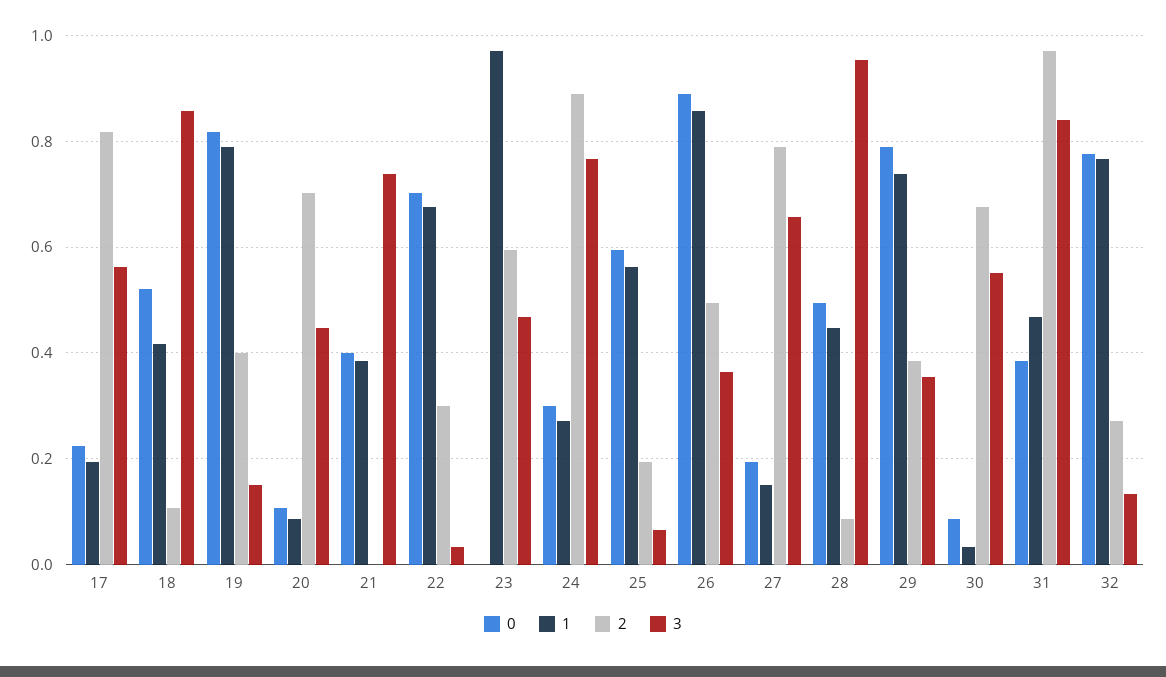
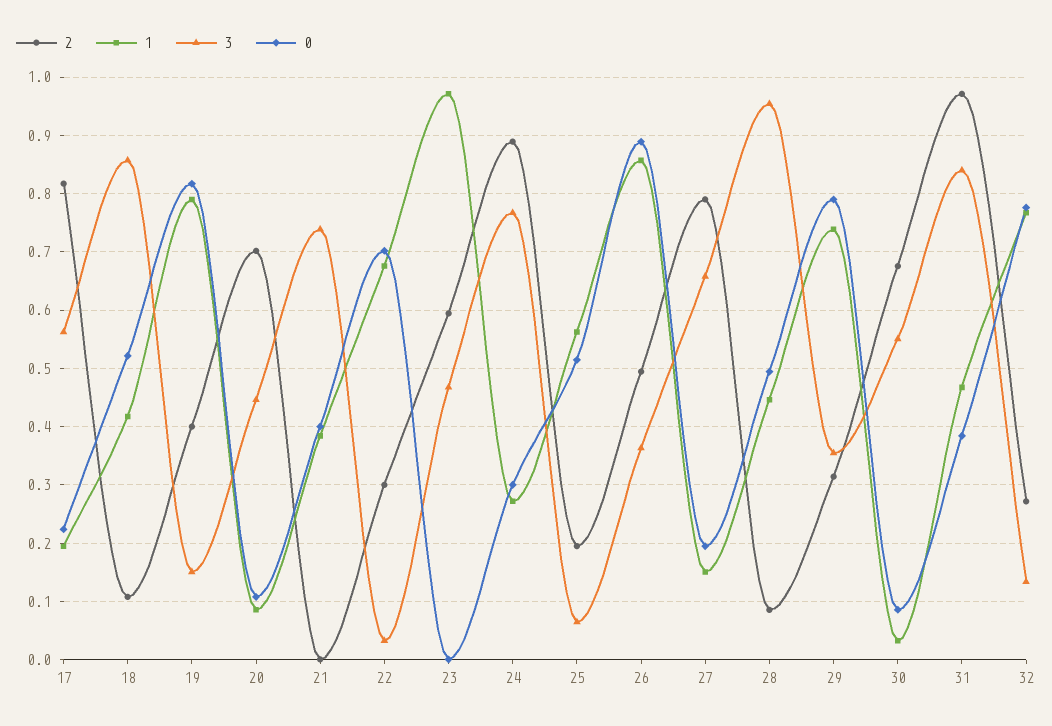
  {
    "0": {
      "17": 0.22,
      "18": 0.52,
      "19": 0.82,
      "20": 0.1,
      "21": 0.4,
      "22": 0.7,
      "23": 0,
      "24": 0.3,
-     "25": 0.6,
+     "25": 0.52,
      "26": 0.88,
      "27": 0.2,
      "28": 0.5,
      "29": 0.78,
      "30": 0.08,
      "31": 0.38,
      "32": 0.78
    },
    "1": {
      "17": 0.2,
      "18": 0.42,
      "19": 0.78,
      "20": 0.08,
      "21": 0.38,
      "22": 0.68,
      "23": 0.98,
      "24": 0.28,
      "25": 0.56,
      "26": 0.86,
      "27": 0.16,
      "28": 0.44,
      "29": 0.74,
      "30": 0.04,
      "31": 0.46,
      "32": 0.76
    },
    "2": {
      "17": 0.82,
      "18": 0.1,
      "19": 0.4,
      "20": 0.7,
      "21": 0,
      "22": 0.3,
      "23": 0.6,
      "24": 0.88,
      "25": 0.2,
      "26": 0.5,
      "27": 0.78,
      "28": 0.08,
-     "29": 0.38,
+     "29": 0.32,
      "30": 0.68,
      "31": 0.98,
      "32": 0.28
    },
    "3": {
      "17": 0.56,
      "18": 0.86,
      "19": 0.16,
      "20": 0.44,
      "21": 0.74,
      "22": 0.04,
      "23": 0.46,
      "24": 0.76,
      "25": 0.06,
      "26": 0.36,
      "27": 0.66,
      "28": 0.96,
      "29": 0.36,
      "30": 0.56,
      "31": 0.84,
      "32": 0.14
    }
  }

